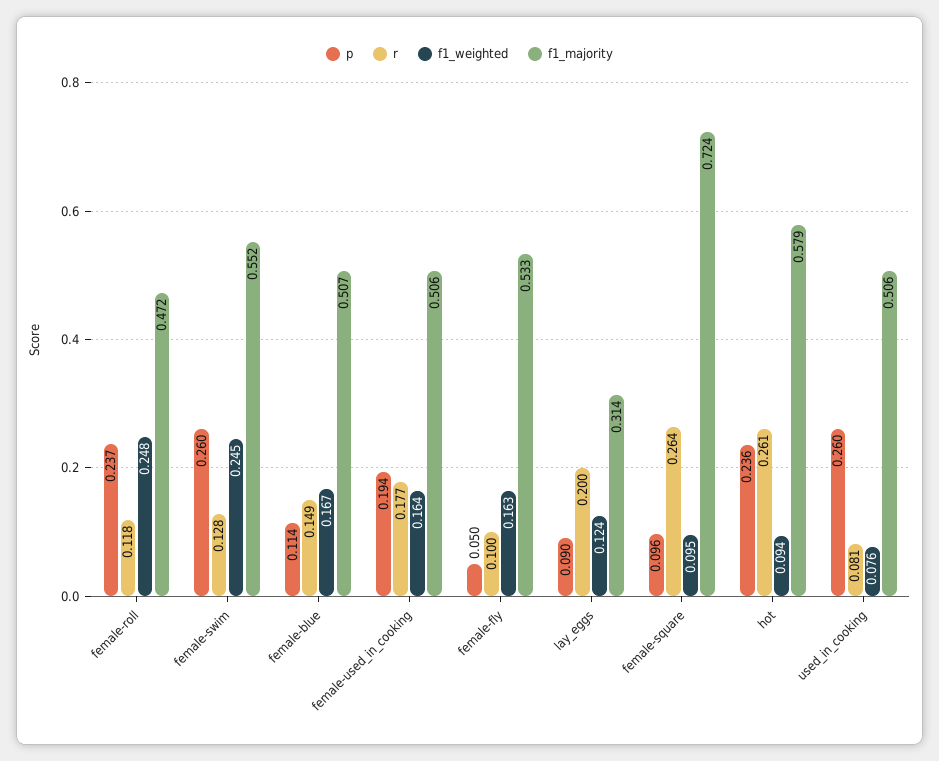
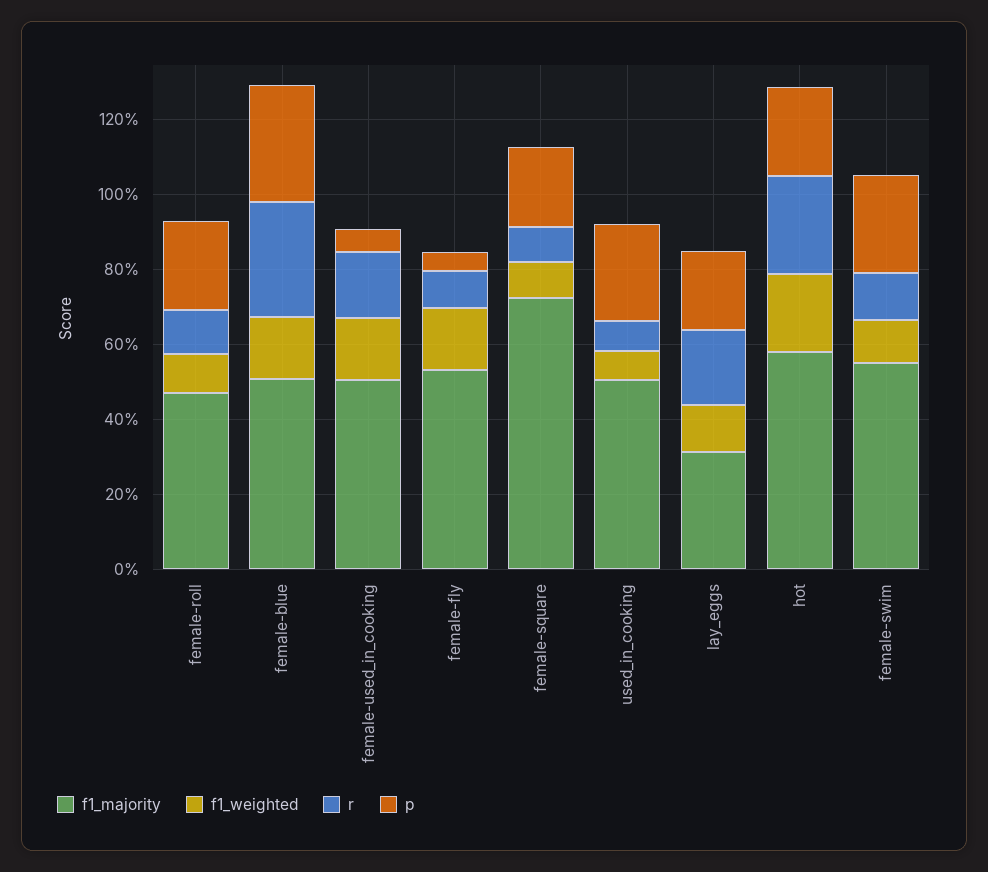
  {
    "p": {
      "female-roll": 0.237,
      "female-swim": 0.26,
-     "female-blue": 0.114,
+     "female-blue": 0.3,
-     "female-used_in_cooking": 0.194,
+     "female-used_in_cooking": 0.05,
      "female-fly": 0.05,
-     "lay_eggs": 0.09,
+     "lay_eggs": 0.2,
-     "female-square": 0.096,
+     "female-square": 0.2,
      "hot": 0.236,
      "used_in_cooking": 0.26
    },
    "r": {
      "female-roll": 0.118,
      "female-swim": 0.128,
-     "female-blue": 0.149,
+     "female-blue": 0.3,
      "female-used_in_cooking": 0.177,
      "female-fly": 0.1,
      "lay_eggs": 0.2,
-     "female-square": 0.264,
+     "female-square": 0.1,
      "hot": 0.261,
      "used_in_cooking": 0.081
    },
    "f1_weighted": {
-     "female-roll": 0.248,
+     "female-roll": 0.1,
-     "female-swim": 0.245,
+     "female-swim": 0.1,
      "female-blue": 0.167,
      "female-used_in_cooking": 0.164,
      "female-fly": 0.163,
      "lay_eggs": 0.124,
      "female-square": 0.095,
-     "hot": 0.094,
+     "hot": 0.2,
      "used_in_cooking": 0.076
    },
    "f1_majority": {
      "female-roll": 0.472,
      "female-swim": 0.552,
      "female-blue": 0.507,
      "female-used_in_cooking": 0.506,
      "female-fly": 0.533,
      "lay_eggs": 0.314,
      "female-square": 0.724,
      "hot": 0.579,
      "used_in_cooking": 0.506
    }
  }

